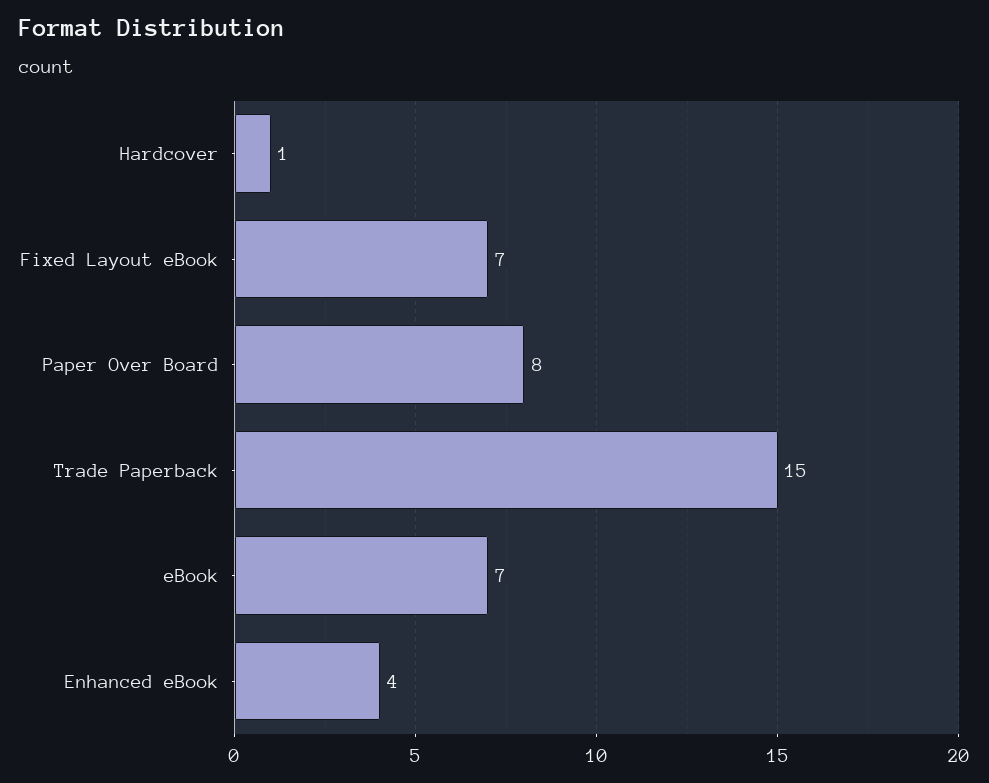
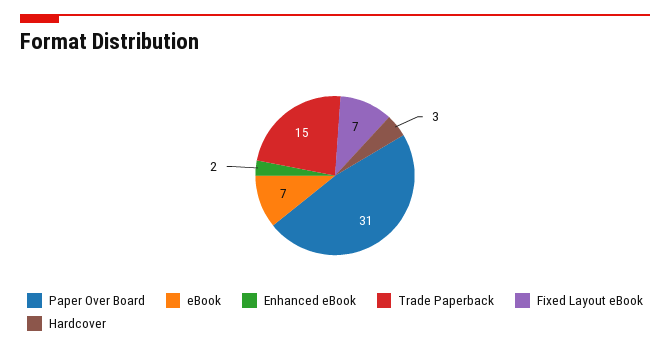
  {
-   "Hardcover": 1,
+   "Hardcover": 3,
    "Fixed Layout eBook": 7,
-   "Paper Over Board": 8,
+   "Paper Over Board": 31,
    "Trade Paperback": 15,
    "eBook": 7,
-   "Enhanced eBook": 4
+   "Enhanced eBook": 2
  }

